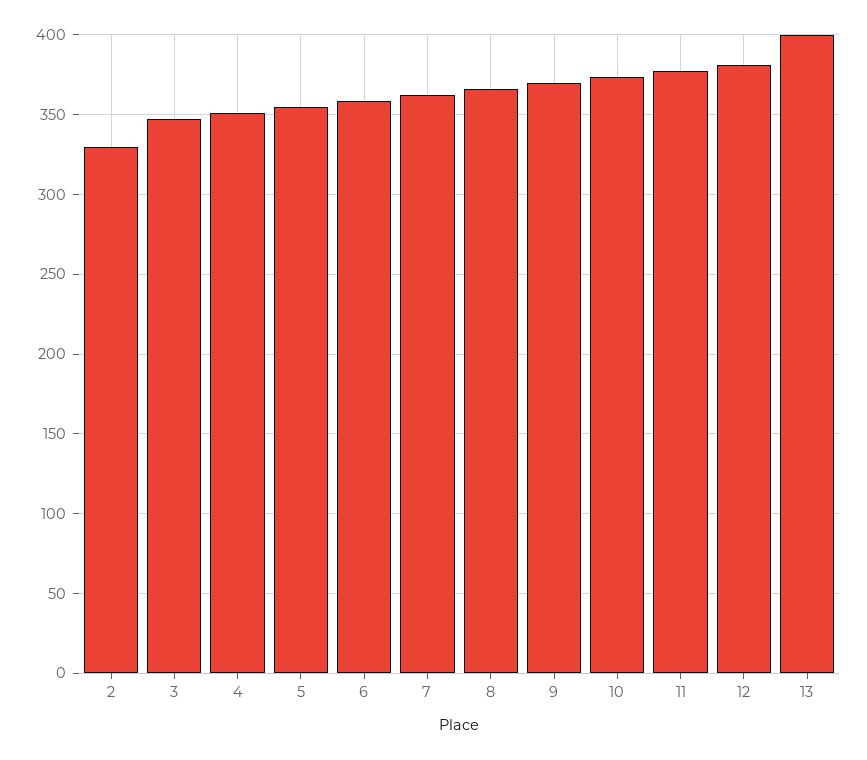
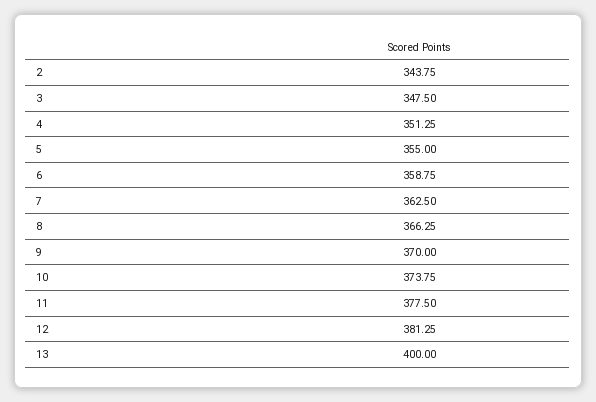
  {
-   "2": 330,
+   "2": 343.75,
    "3": 347.5,
    "4": 351.25,
    "5": 355,
    "6": 358.75,
    "7": 362.5,
    "8": 366.25,
    "9": 370,
    "10": 373.75,
    "11": 377.5,
    "12": 381.25,
    "13": 400
  }

